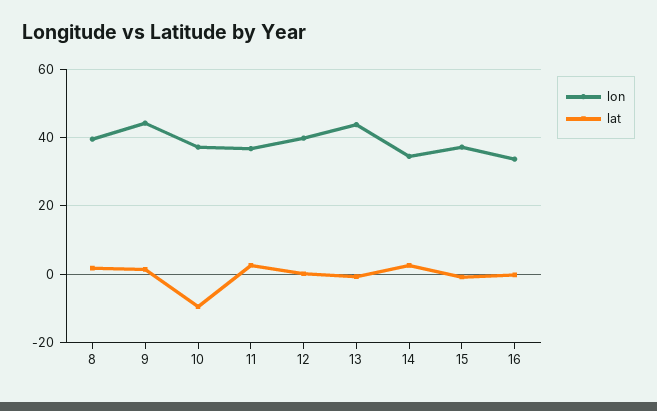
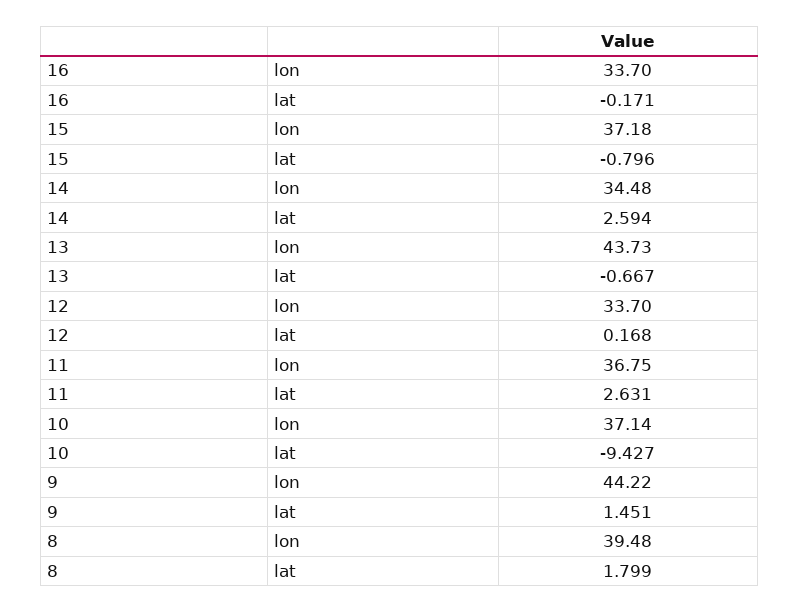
  {
    "lon": {
      "8": 39.48,
      "9": 44.22,
      "10": 37.14,
      "11": 36.75,
-     "12": 40,
+     "12": 33.7,
      "13": 43.73,
      "14": 34.48,
      "15": 37.18,
      "16": 33.7
    },
    "lat": {
      "8": 1.799,
      "9": 1.451,
      "10": -9.427,
      "11": 2.631,
      "12": 0.168,
      "13": -0.667,
      "14": 2.594,
      "15": -0.796,
      "16": -0.171
    }
  }

